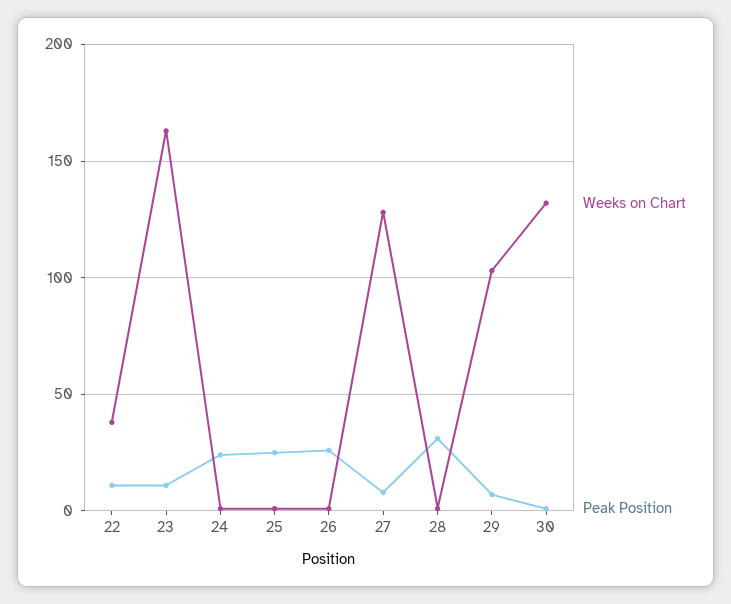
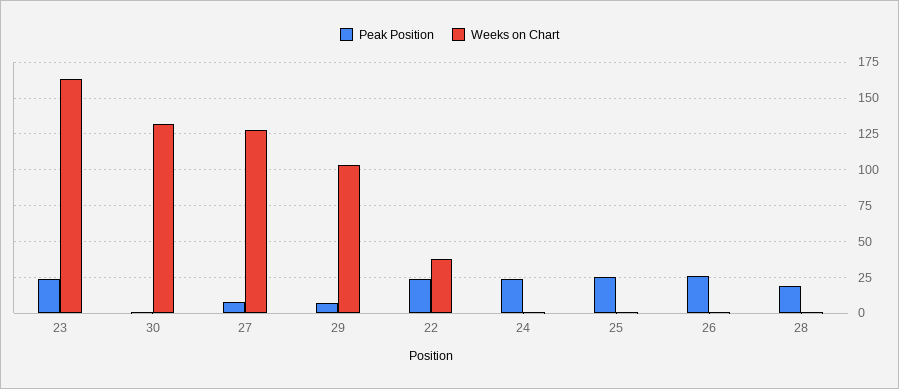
  {
    "Weeks on Chart": {
      "22": 40,
      "23": 165,
      "24": 0,
      "25": 0,
      "26": 0,
      "27": 130,
      "28": 0,
      "29": 105,
      "30": 130
    },
    "Peak Position": {
-     "22": 10,
+     "22": 25,
-     "23": 10,
+     "23": 25,
      "24": 25,
      "25": 25,
      "26": 25,
      "27": 10,
-     "28": 30,
+     "28": 20,
      "29": 5,
      "30": 0
    }
  }

